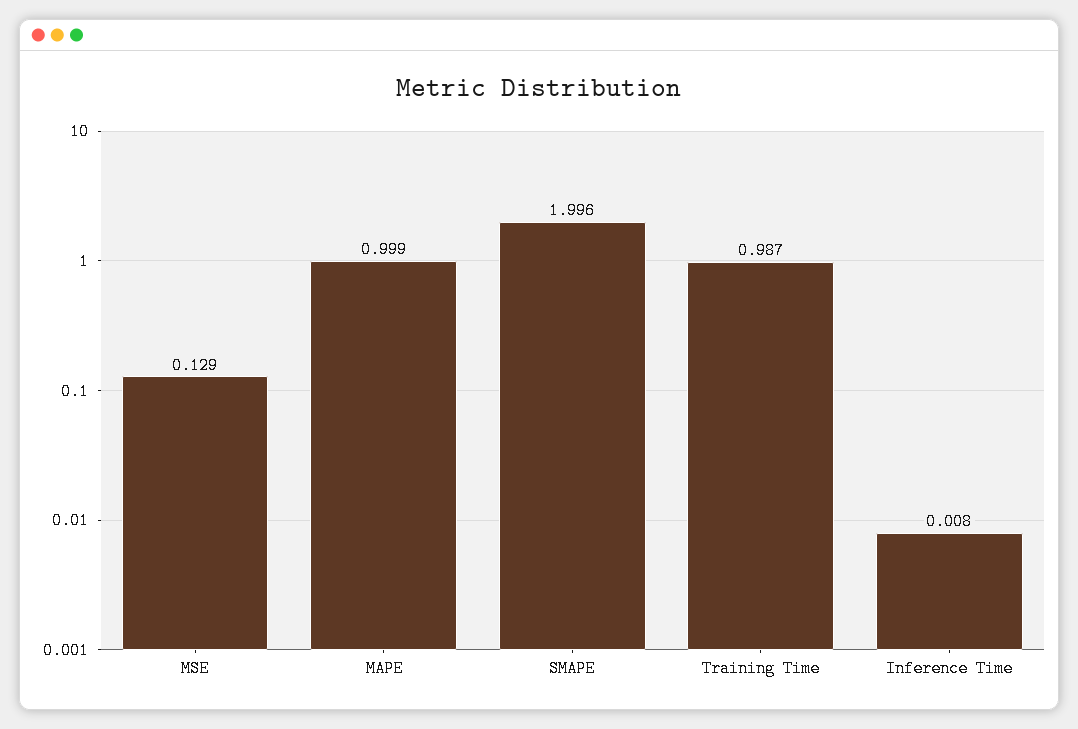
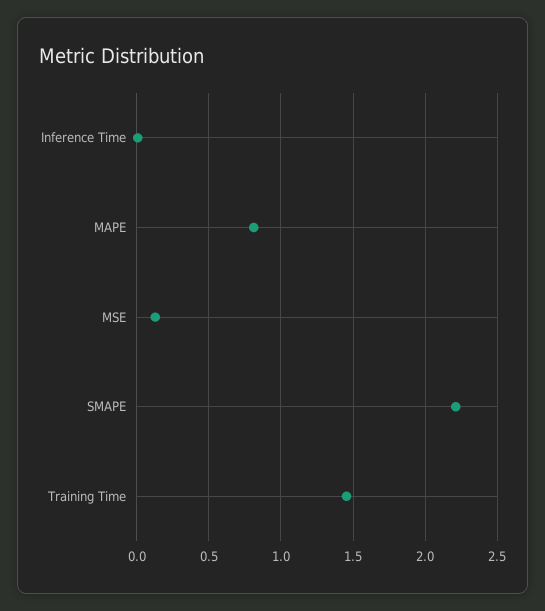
  {
    "MSE": 0.129,
-   "MAPE": 0.999,
+   "MAPE": 0.8,
-   "SMAPE": 1.996,
+   "SMAPE": 2.2,
-   "Training Time": 0.987,
+   "Training Time": 1.45,
    "Inference Time": 0.008
  }

